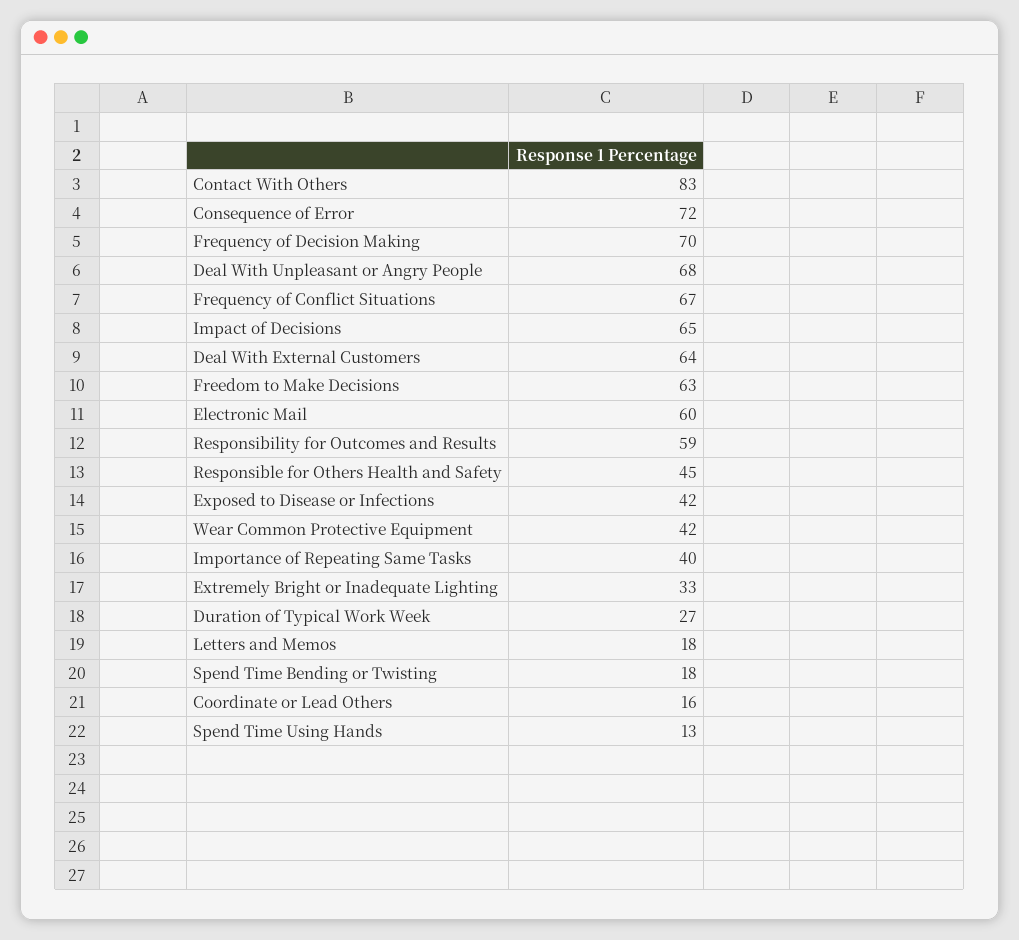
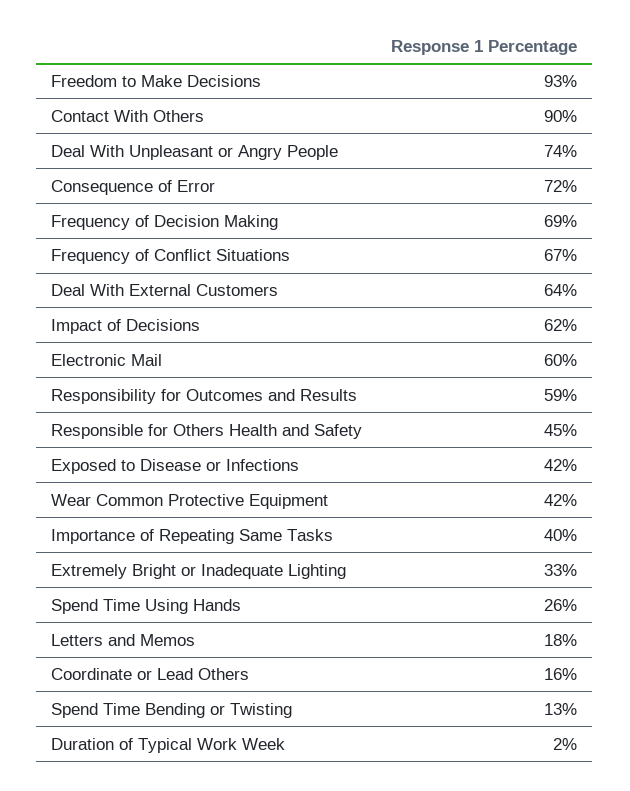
  {
-   "Contact With Others": 83,
+   "Contact With Others": 90,
    "Consequence of Error": 72,
-   "Frequency of Decision Making": 70,
+   "Frequency of Decision Making": 69,
-   "Deal With Unpleasant or Angry People": 68,
+   "Deal With Unpleasant or Angry People": 74,
    "Frequency of Conflict Situations": 67,
-   "Impact of Decisions": 65,
+   "Impact of Decisions": 62,
    "Deal With External Customers": 64,
-   "Freedom to Make Decisions": 63,
+   "Freedom to Make Decisions": 93,
    "Electronic Mail": 60,
    "Responsibility for Outcomes and Results": 59,
    "Responsible for Others Health and Safety": 45,
    "Exposed to Disease or Infections": 42,
    "Wear Common Protective Equipment": 42,
    "Importance of Repeating Same Tasks": 40,
    "Extremely Bright or Inadequate Lighting": 33,
-   "Duration of Typical Work Week": 27,
+   "Duration of Typical Work Week": 2,
    "Letters and Memos": 18,
-   "Spend Time Bending or Twisting": 18,
+   "Spend Time Bending or Twisting": 13,
    "Coordinate or Lead Others": 16,
-   "Spend Time Using Hands": 13
+   "Spend Time Using Hands": 26
  }

